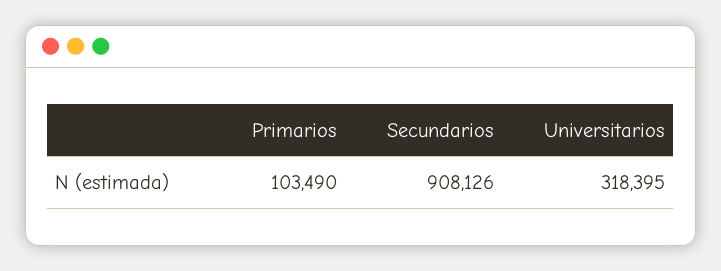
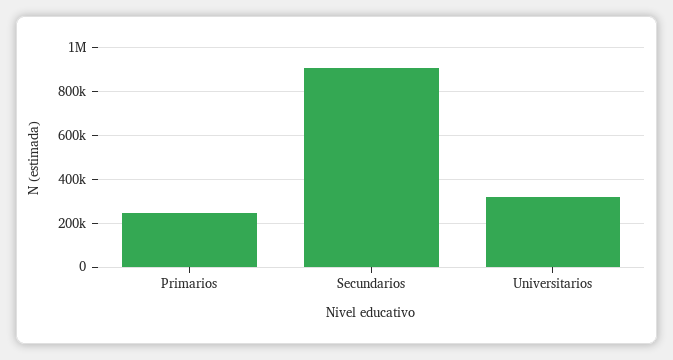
  {
-   "Primarios": 103490,
+   "Primarios": 250000,
    "Secundarios": 908126,
    "Universitarios": 318395
  }

